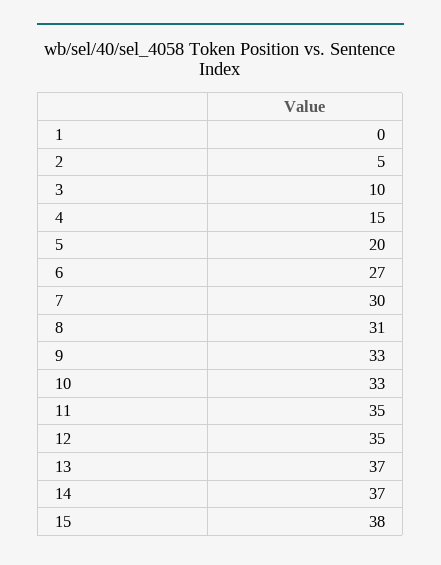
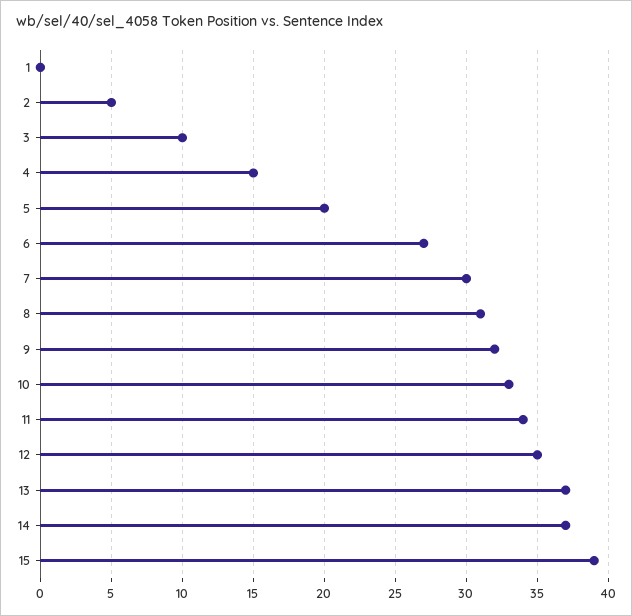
  {
    "1": 0,
    "2": 5,
    "3": 10,
    "4": 15,
    "5": 20,
    "6": 27,
    "7": 30,
    "8": 31,
-   "9": 33,
+   "9": 32,
    "10": 33,
-   "11": 35,
+   "11": 34,
    "12": 35,
    "13": 37,
    "14": 37,
-   "15": 38
+   "15": 39
  }

